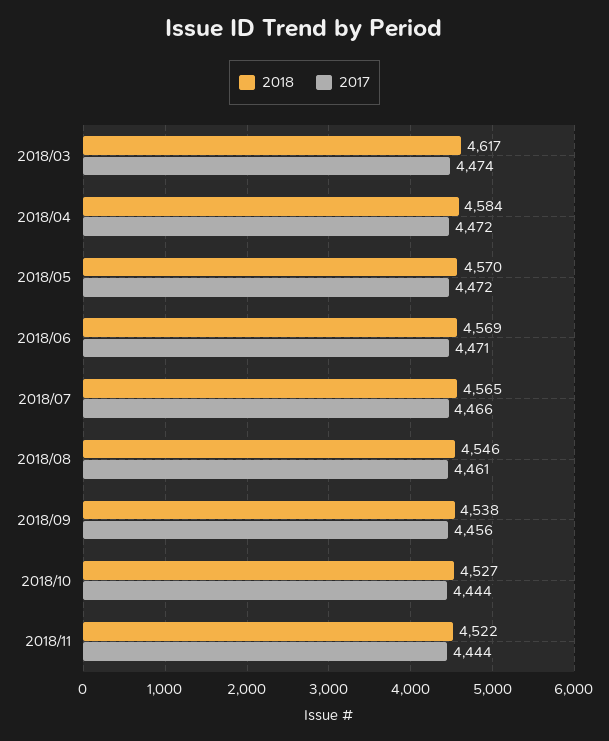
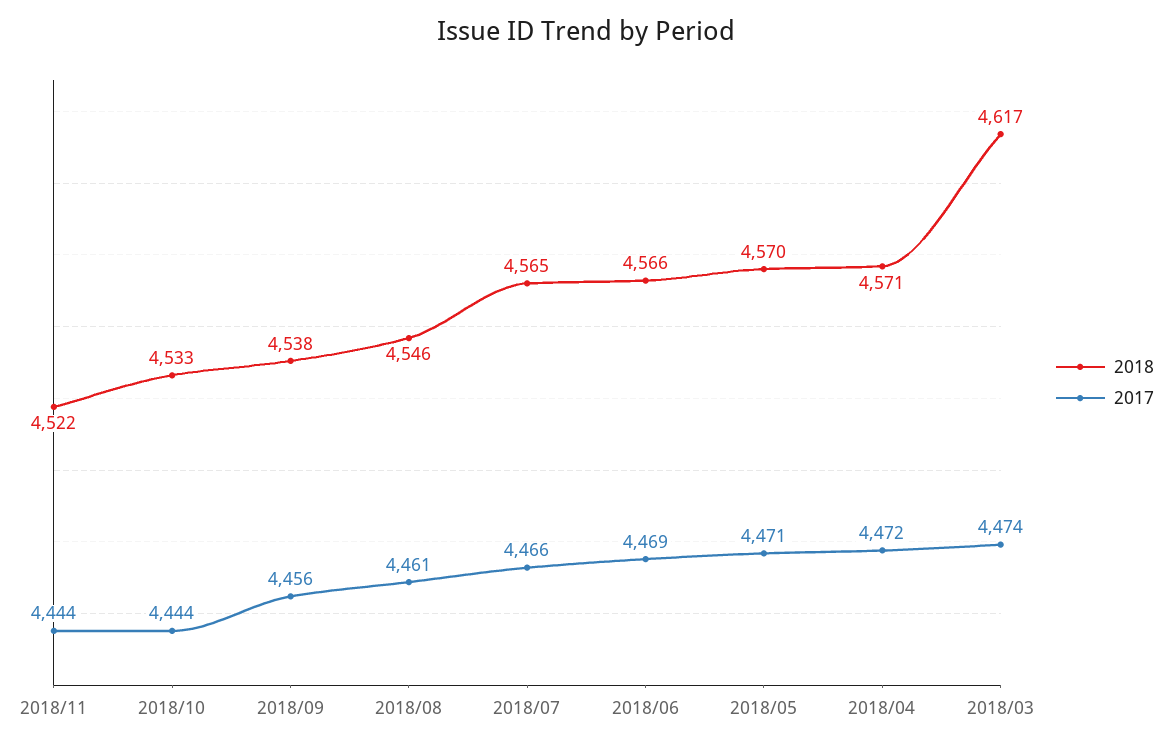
  {
    "2018": {
      "2018/03": 4617,
-     "2018/04": 4584,
+     "2018/04": 4571,
      "2018/05": 4570,
-     "2018/06": 4569,
+     "2018/06": 4566,
      "2018/07": 4565,
      "2018/08": 4546,
      "2018/09": 4538,
-     "2018/10": 4527,
+     "2018/10": 4533,
      "2018/11": 4522
    },
    "2017": {
      "2018/03": 4474,
      "2018/04": 4472,
-     "2018/05": 4472,
+     "2018/05": 4471,
-     "2018/06": 4471,
+     "2018/06": 4469,
      "2018/07": 4466,
      "2018/08": 4461,
      "2018/09": 4456,
      "2018/10": 4444,
      "2018/11": 4444
    }
  }

